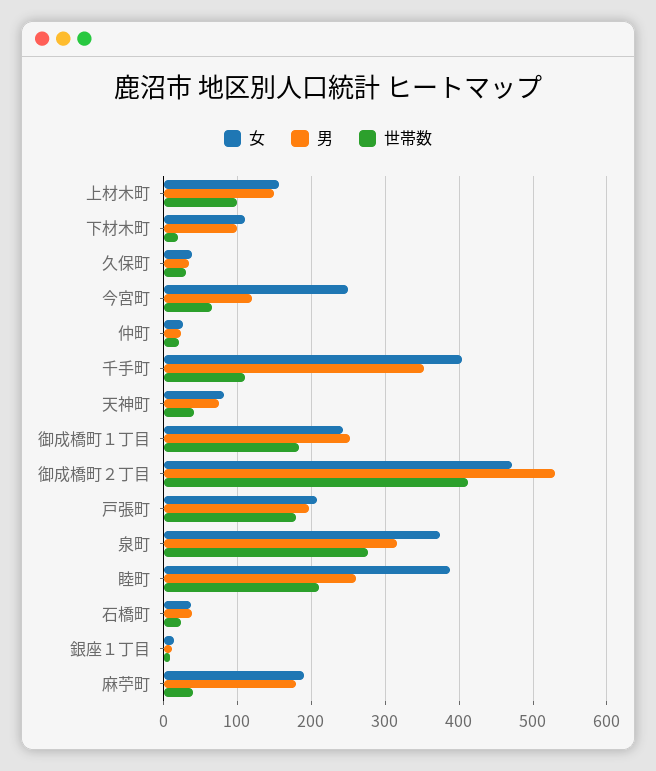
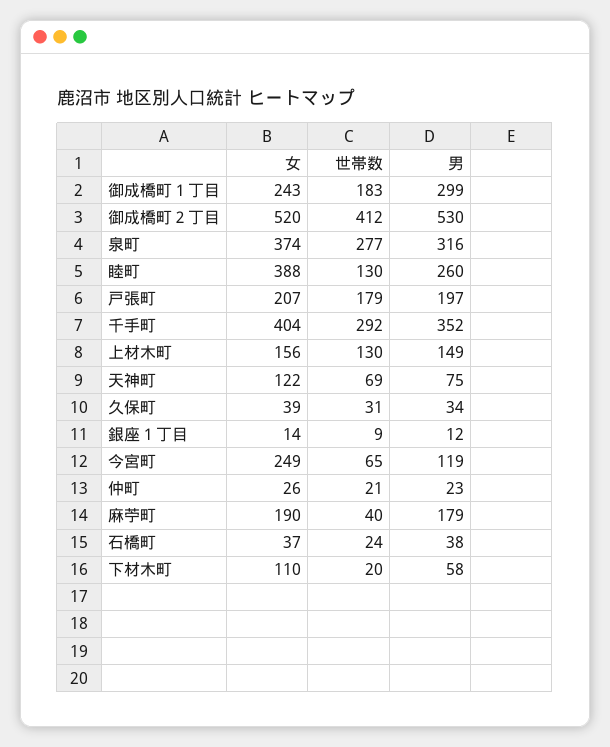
  {
    "女": {
      "上材木町": 156,
      "下材木町": 110,
      "久保町": 39,
      "今宮町": 249,
      "仲町": 26,
      "千手町": 404,
-     "天神町": 80,
+     "天神町": 122,
      "御成橋町１丁目": 243,
-     "御成橋町２丁目": 470,
+     "御成橋町２丁目": 520,
      "戸張町": 207,
      "泉町": 374,
      "睦町": 388,
      "石橋町": 37,
      "銀座１丁目": 14,
      "麻苧町": 190
    },
    "男": {
      "上材木町": 149,
-     "下材木町": 100,
+     "下材木町": 58,
      "久保町": 34,
      "今宮町": 119,
      "仲町": 23,
      "千手町": 352,
      "天神町": 75,
-     "御成橋町１丁目": 250,
+     "御成橋町１丁目": 299,
      "御成橋町２丁目": 530,
      "戸張町": 197,
      "泉町": 316,
      "睦町": 260,
      "石橋町": 38,
      "銀座１丁目": 12,
      "麻苧町": 179
    },
    "世帯数": {
-     "上材木町": 100,
+     "上材木町": 130,
      "下材木町": 20,
      "久保町": 31,
      "今宮町": 65,
      "仲町": 21,
-     "千手町": 110,
+     "千手町": 292,
-     "天神町": 40,
+     "天神町": 69,
      "御成橋町１丁目": 183,
      "御成橋町２丁目": 412,
      "戸張町": 179,
      "泉町": 277,
-     "睦町": 210,
+     "睦町": 130,
      "石橋町": 24,
      "銀座１丁目": 9,
      "麻苧町": 40
    }
  }

